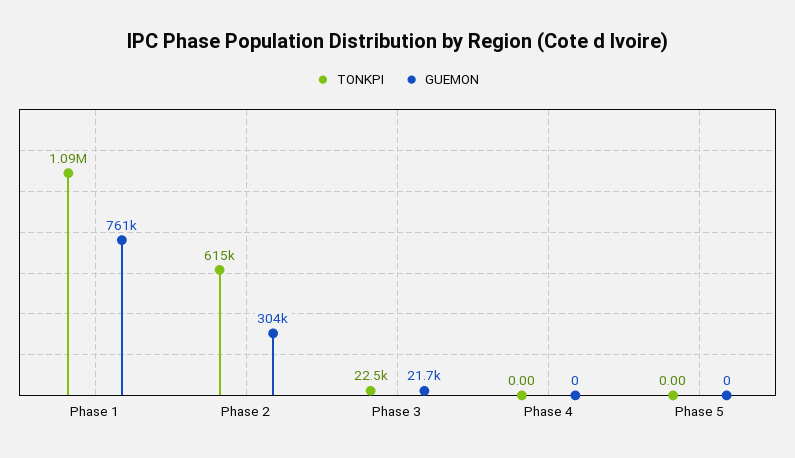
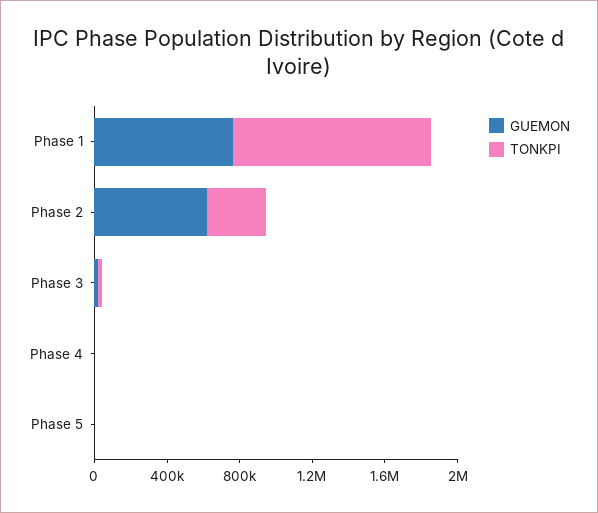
  {
    "TONKPI": {
      "Phase 1": 1090000,
-     "Phase 2": 615000,
+     "Phase 2": 300000,
      "Phase 3": 22500,
      "Phase 4": 0,
      "Phase 5": 0
    },
    "GUEMON": {
      "Phase 1": 761000,
-     "Phase 2": 304000,
+     "Phase 2": 600000,
      "Phase 3": 21700,
      "Phase 4": 0,
      "Phase 5": 0
    }
  }

